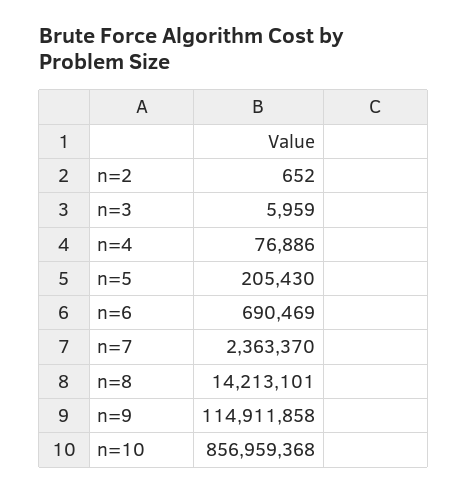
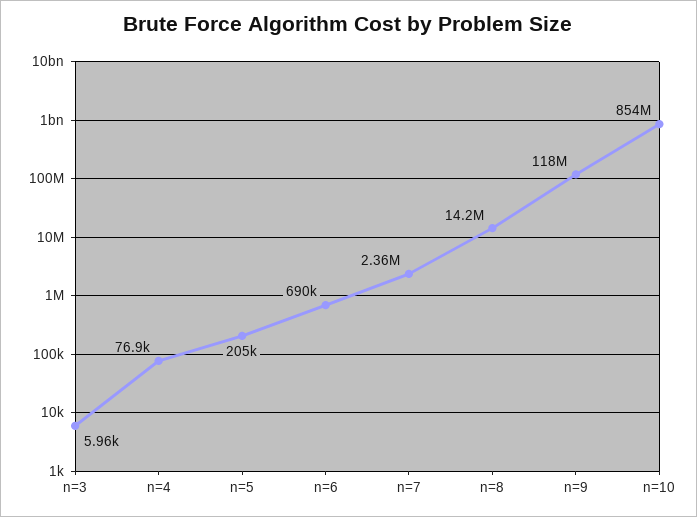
  {
-   "n=2": 652,
    "n=3": 5959,
    "n=4": 76886,
    "n=5": 205430,
    "n=6": 690469,
    "n=7": 2363370,
    "n=8": 14213101,
-   "n=9": 114911858,
+   "n=9": 118000000,
-   "n=10": 856959368
+   "n=10": 854000000
  }

